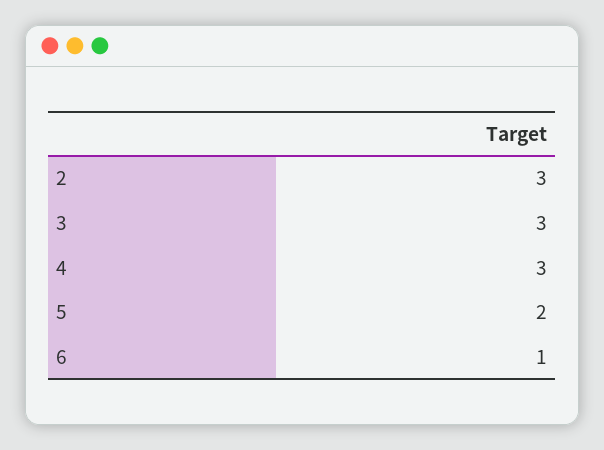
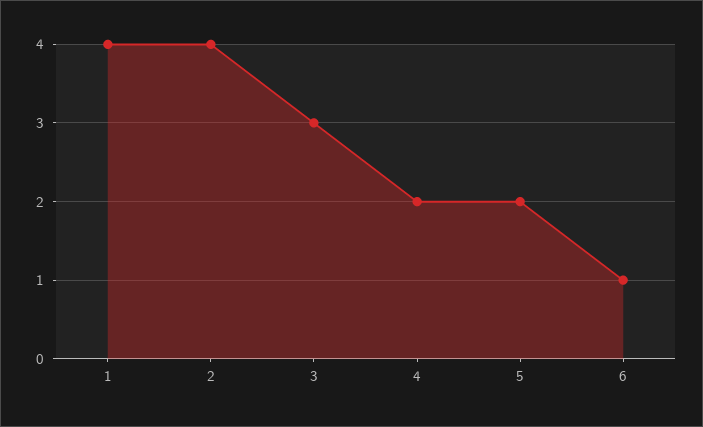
  {
-   "2": 3,
+   "2": 4,
    "3": 3,
-   "4": 3,
+   "4": 2,
    "5": 2,
-   "6": 1
+   "6": 1,
+   "1": 4
  }

